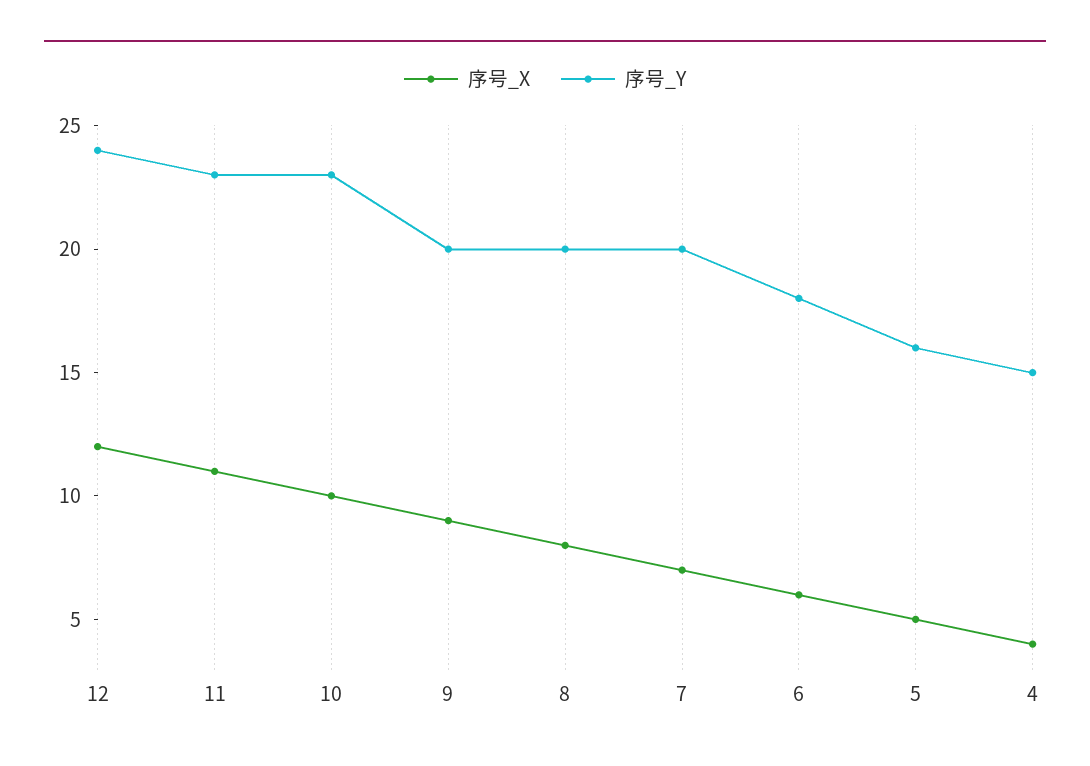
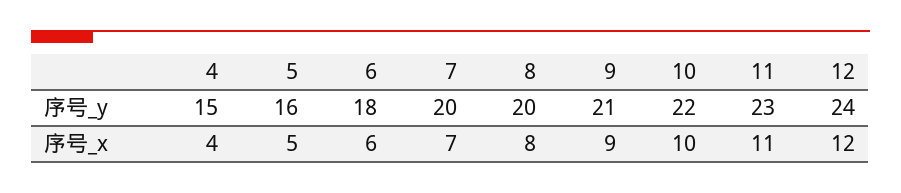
  {
    "序号_X": {
      "12": 12,
      "11": 11,
      "10": 10,
      "9": 9,
      "8": 8,
      "7": 7,
      "6": 6,
      "5": 5,
      "4": 4
    },
    "序号_Y": {
      "12": 24,
      "11": 23,
-     "10": 23,
+     "10": 22,
-     "9": 20,
+     "9": 21,
      "8": 20,
      "7": 20,
      "6": 18,
      "5": 16,
      "4": 15
    }
  }

